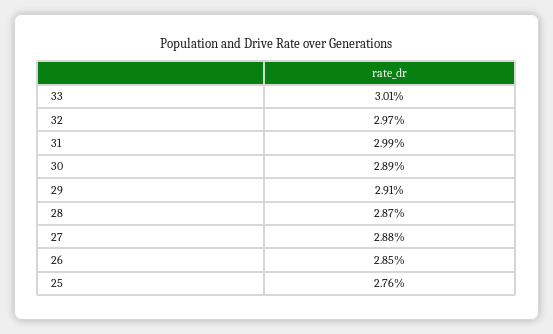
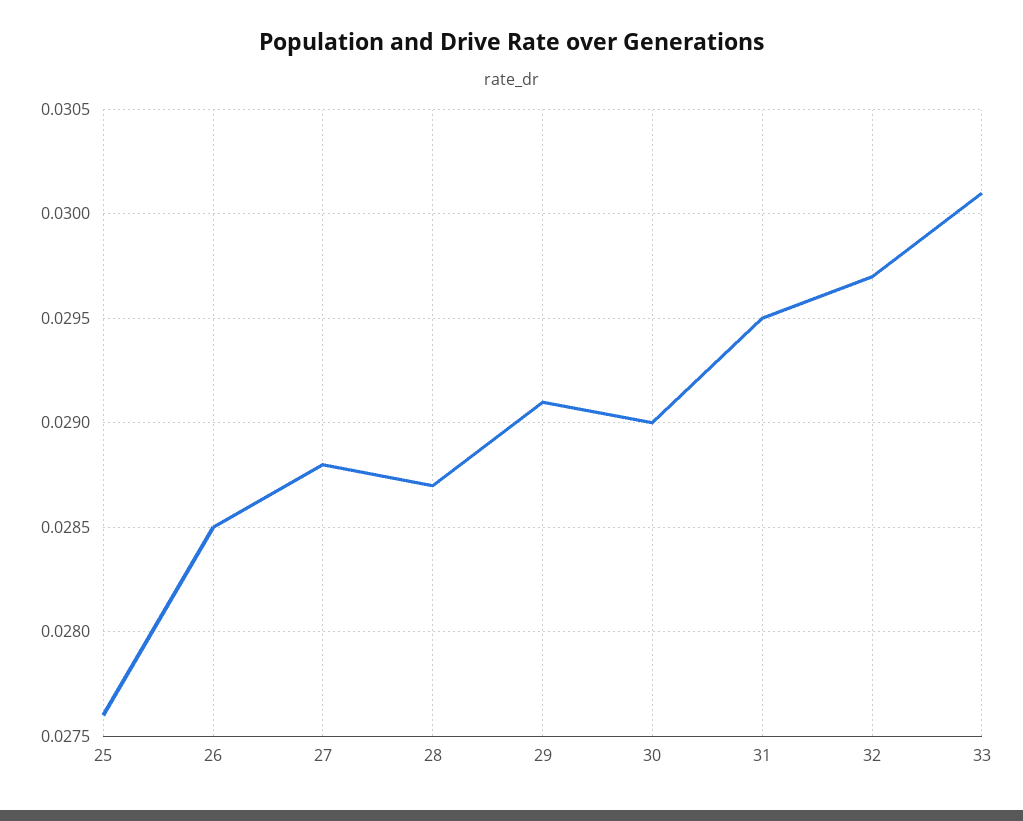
  {
    "33": 0.0301,
    "32": 0.0297,
-   "31": 0.0299,
+   "31": 0.0295,
-   "30": 0.0289,
+   "30": 0.029,
    "29": 0.0291,
    "28": 0.0287,
    "27": 0.0288,
    "26": 0.0285,
    "25": 0.0276
  }

